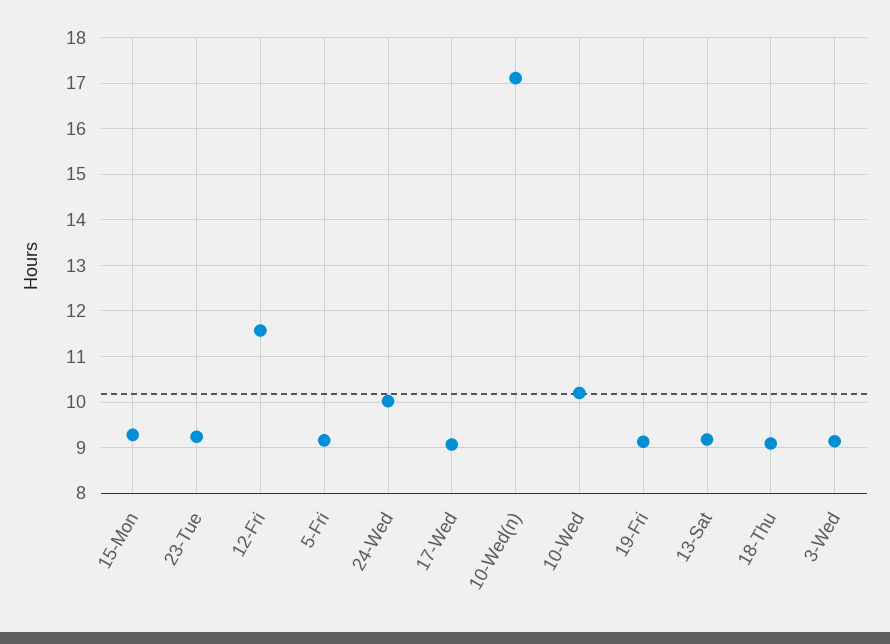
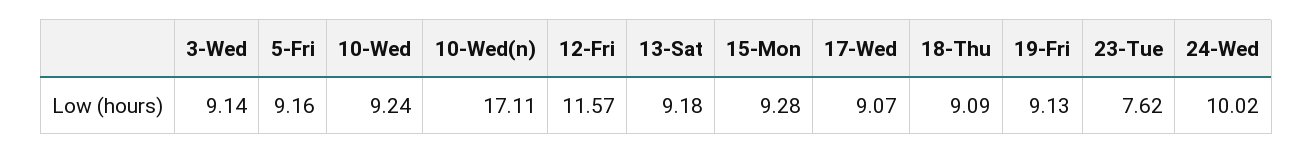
  {
    "15-Mon": 9.28,
-   "23-Tue": 9.2,
+   "23-Tue": 7.62,
    "12-Fri": 11.57,
    "5-Fri": 9.16,
    "24-Wed": 10.02,
    "17-Wed": 9.07,
    "10-Wed(n)": 17.11,
-   "10-Wed": 10.2,
+   "10-Wed": 9.24,
    "19-Fri": 9.13,
    "13-Sat": 9.18,
    "18-Thu": 9.09,
    "3-Wed": 9.14
  }

